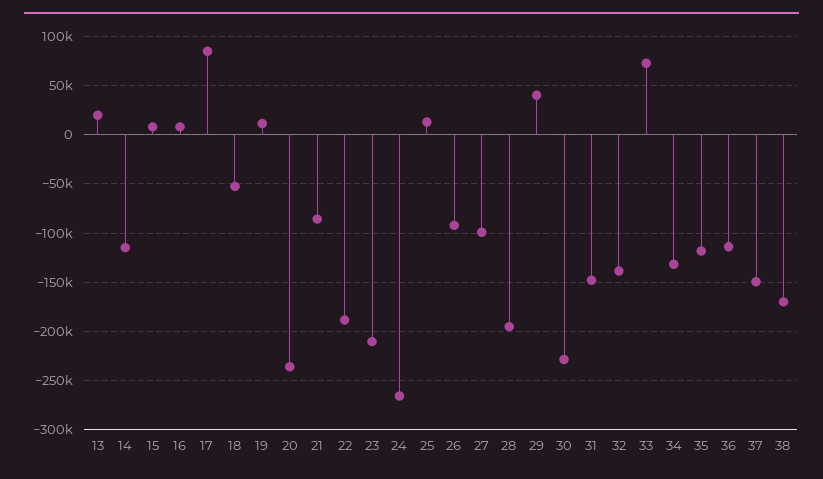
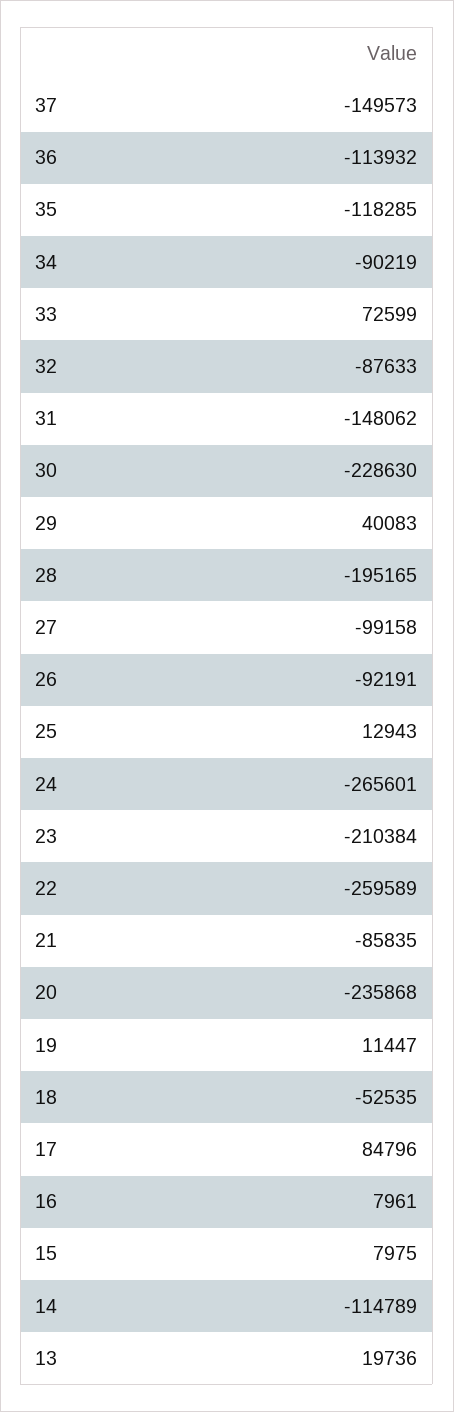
  {
    "13": 19736,
    "14": -114789,
    "15": 7975,
    "16": 7961,
    "17": 84796,
    "18": -52535,
    "19": 11447,
    "20": -235868,
    "21": -85835,
-   "22": -190000,
+   "22": -259589,
    "23": -210384,
    "24": -265601,
    "25": 12943,
    "26": -92191,
    "27": -99158,
    "28": -195165,
    "29": 40083,
    "30": -228630,
    "31": -148062,
-   "32": -140000,
+   "32": -87633,
    "33": 72599,
-   "34": -130000,
+   "34": -90219,
    "35": -118285,
    "36": -113932,
-   "37": -149573,
+   "37": -149573
-   "38": -170000
  }

